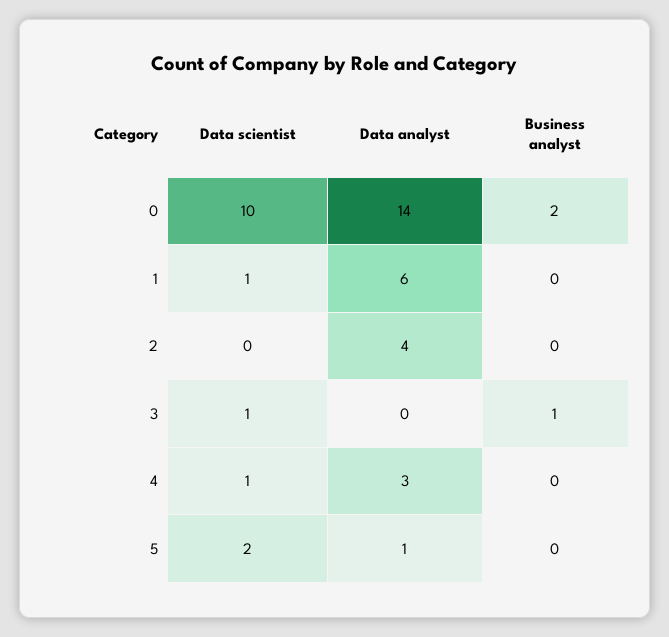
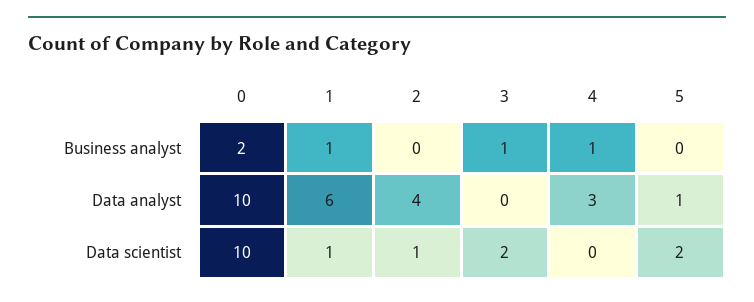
  {
    "Data scientist": {
      "0": 10,
      "1": 1,
-     "2": 0,
+     "2": 1,
-     "3": 1,
+     "3": 2,
-     "4": 1,
+     "4": 0,
      "5": 2
    },
    "Data analyst": {
-     "0": 14,
+     "0": 10,
      "1": 6,
      "2": 4,
      "3": 0,
      "4": 3,
      "5": 1
    },
    "Business analyst": {
      "0": 2,
-     "1": 0,
+     "1": 1,
      "2": 0,
      "3": 1,
-     "4": 0,
+     "4": 1,
      "5": 0
    }
  }

